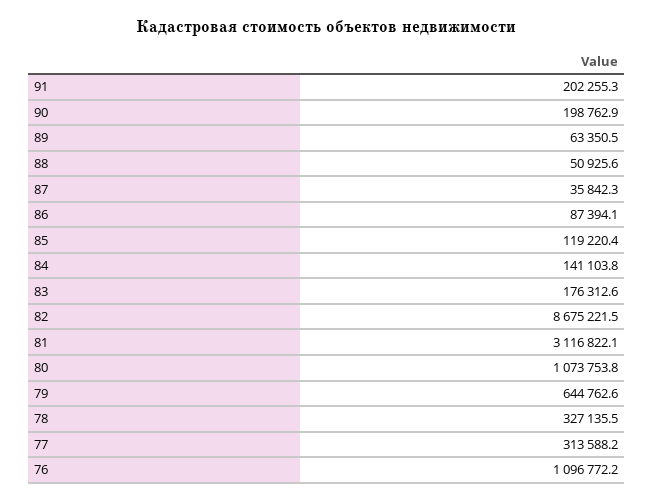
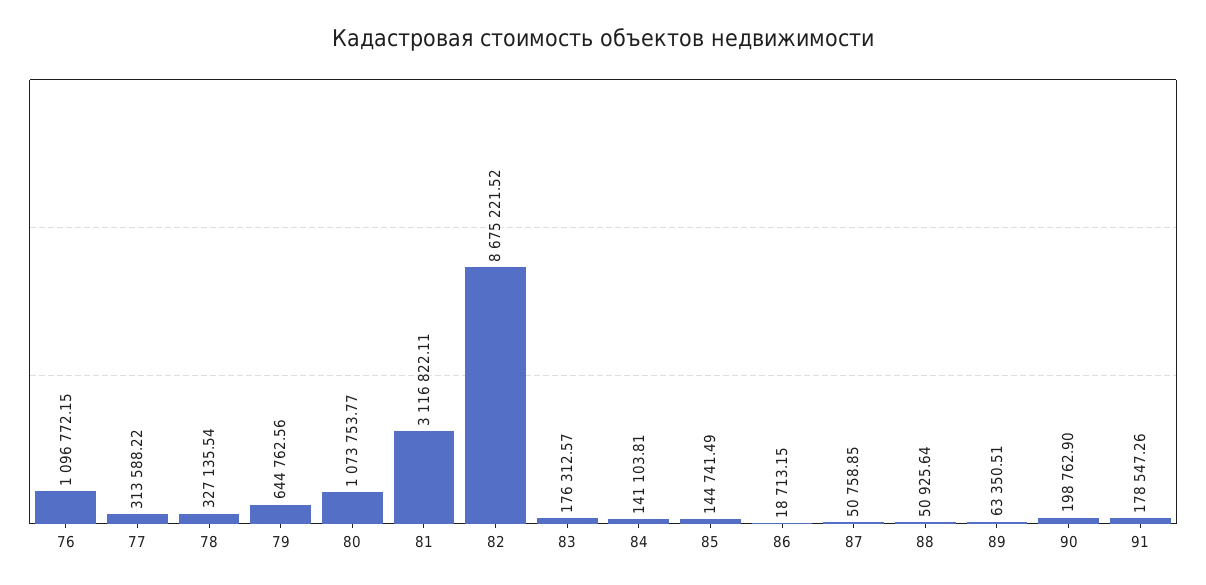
  {
-   "91": 202255.3,
+   "91": 178547.26,
    "90": 198762.9,
    "89": 63350.51,
    "88": 50925.64,
-   "87": 35842.3,
+   "87": 50758.85,
-   "86": 87394.1,
+   "86": 18713.15,
-   "85": 119220.4,
+   "85": 144741.49,
    "84": 141103.81,
    "83": 176312.57,
    "82": 8675221.52,
    "81": 3116822.11,
    "80": 1073753.77,
    "79": 644762.56,
    "78": 327135.54,
    "77": 313588.22,
    "76": 1096772.15
  }

